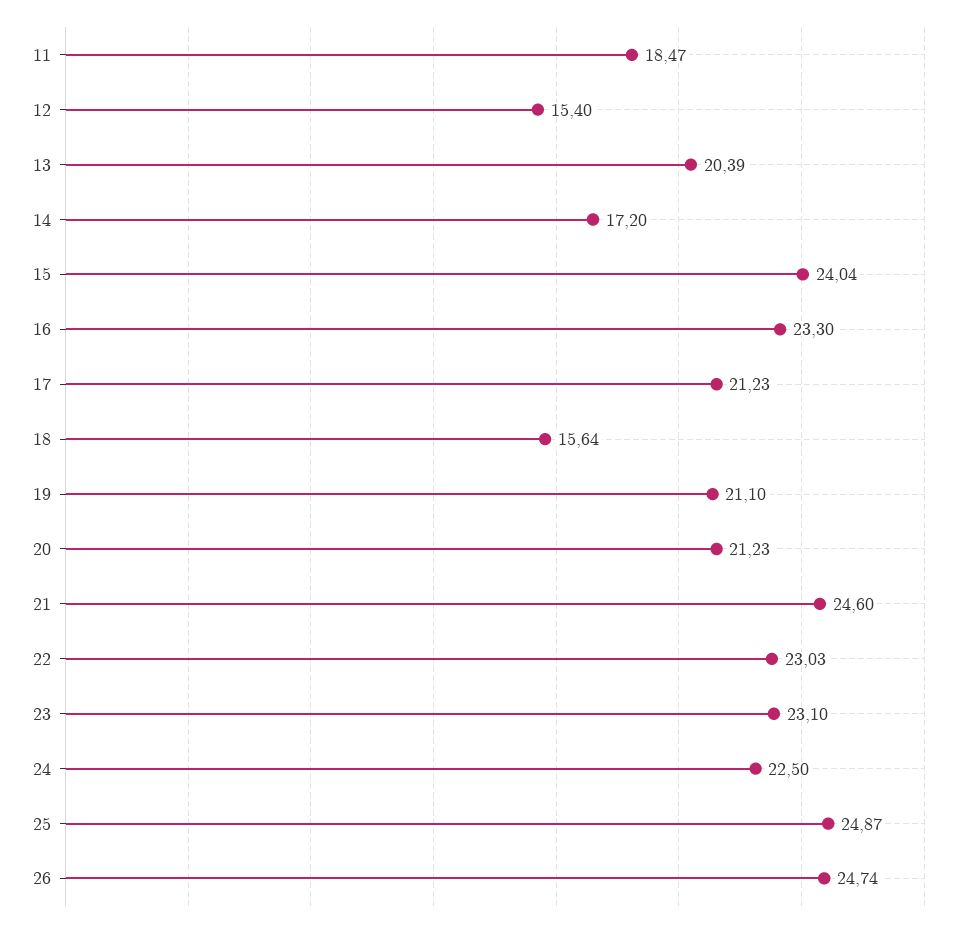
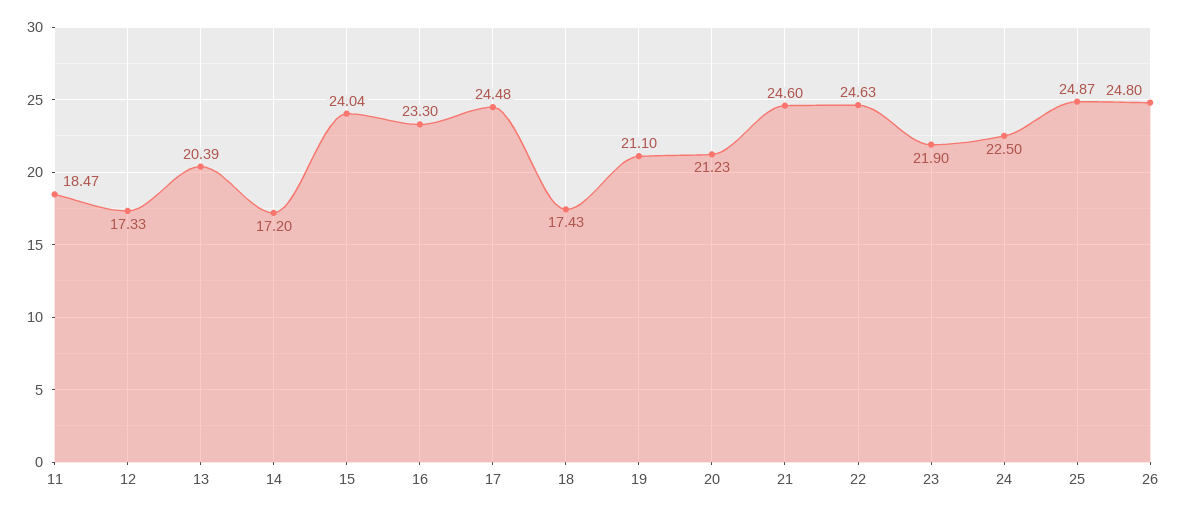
  {
    "11": 18.47,
-   "12": 15.4,
+   "12": 17.33,
    "13": 20.39,
    "14": 17.2,
    "15": 24.04,
    "16": 23.3,
-   "17": 21.23,
+   "17": 24.48,
-   "18": 15.64,
+   "18": 17.43,
    "19": 21.1,
    "20": 21.23,
    "21": 24.6,
-   "22": 23.03,
+   "22": 24.63,
-   "23": 23.1,
+   "23": 21.9,
    "24": 22.5,
    "25": 24.87,
-   "26": 24.74
+   "26": 24.8
  }

